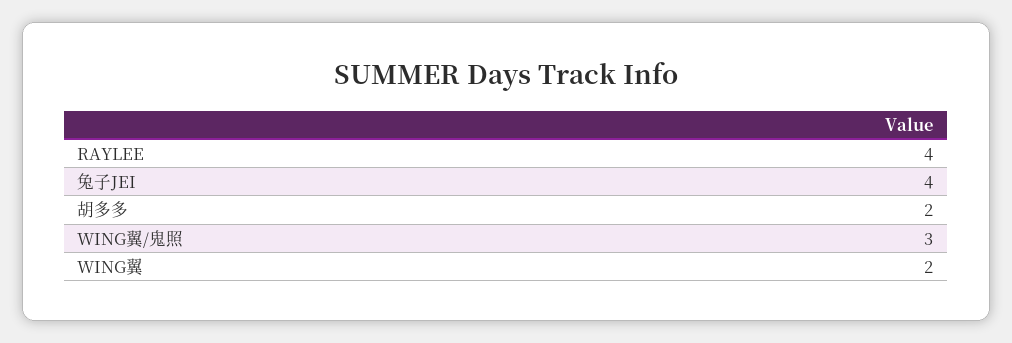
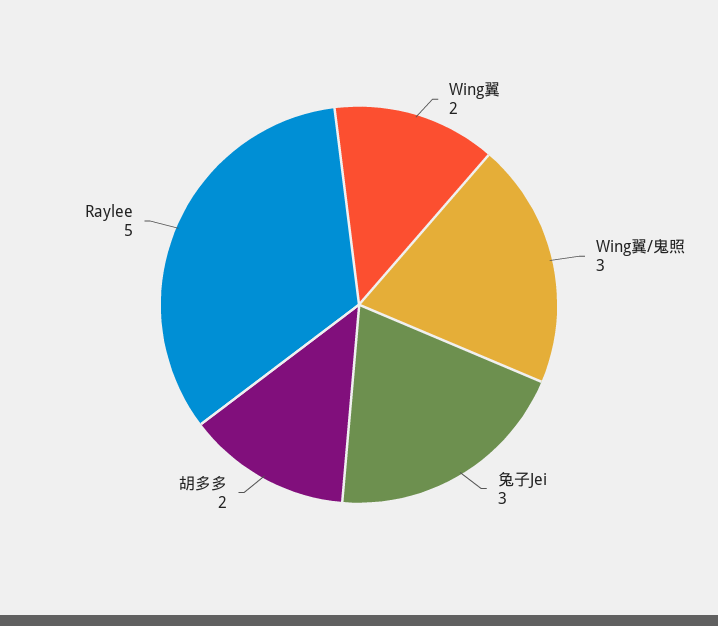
  {
-   "RAYLEE": 4,
+   "RAYLEE": 5,
-   "兔子JEI": 4,
+   "兔子JEI": 3,
    "胡多多": 2,
    "WING翼/鬼照": 3,
    "WING翼": 2
  }

